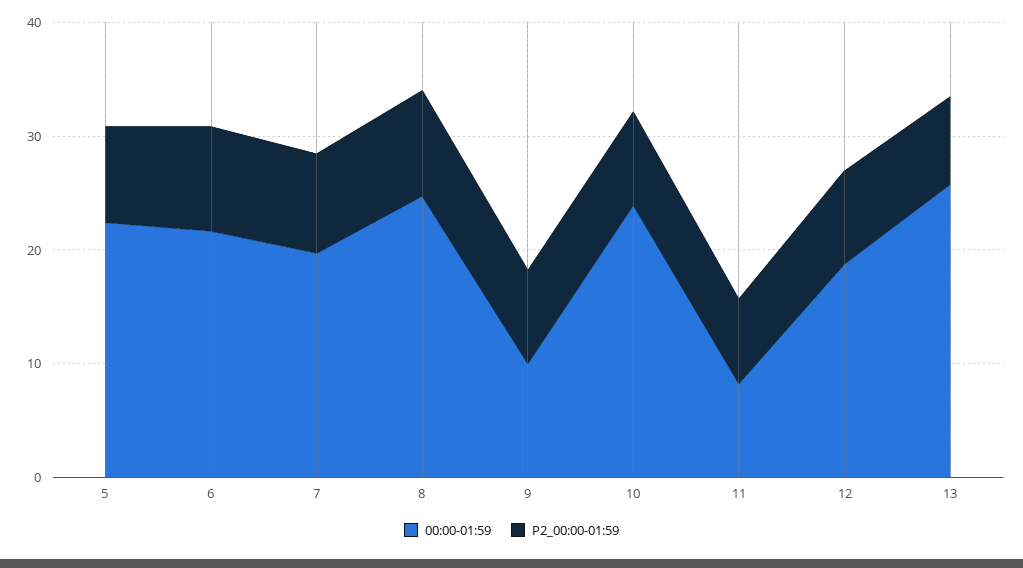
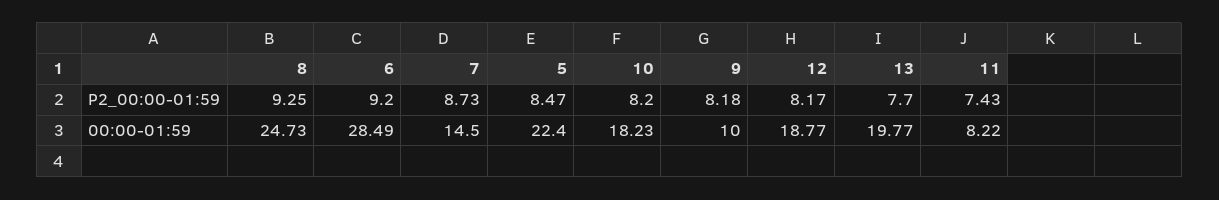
  {
    "00:00-01:59": {
      "5": 22.4,
-     "6": 22,
+     "6": 28.49,
-     "7": 20,
+     "7": 14.5,
      "8": 24.73,
      "9": 10,
-     "10": 24,
+     "10": 18.23,
      "11": 8.22,
      "12": 18.77,
-     "13": 26
+     "13": 19.77
    },
    "P2_00:00-01:59": {
      "5": 8.47,
      "6": 9.2,
      "7": 8.73,
      "8": 9.25,
      "9": 8.18,
      "10": 8.2,
      "11": 7.43,
      "12": 8.17,
      "13": 7.7
    }
  }

